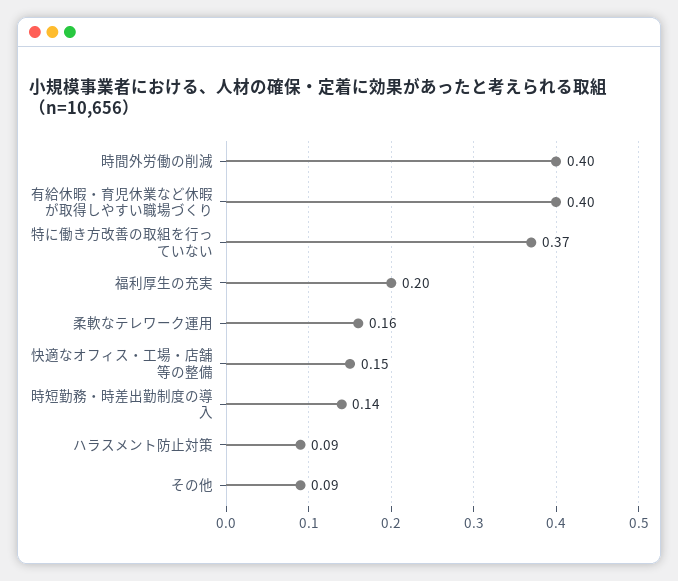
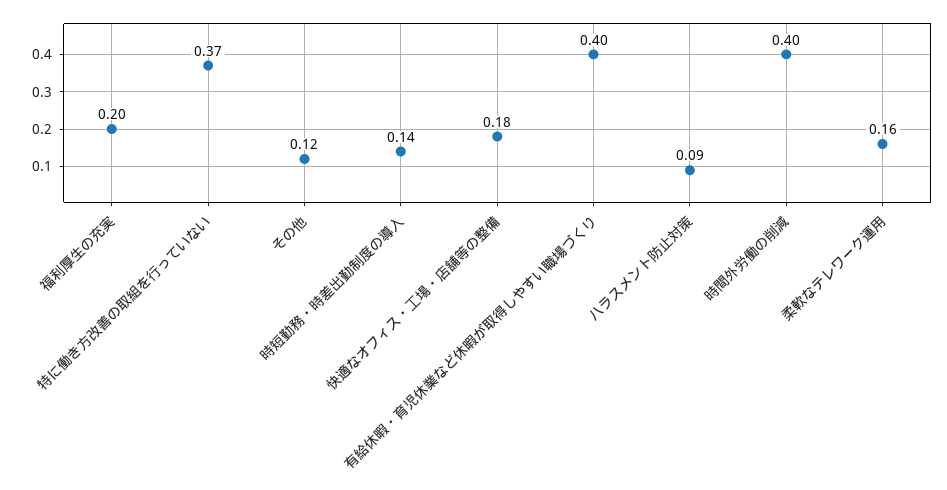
  {
    "時間外労働の削減": 0.4,
    "有給休暇・育児休業など休暇が取得しやすい職場づくり": 0.4,
    "特に働き方改善の取組を行っていない": 0.37,
    "福利厚生の充実": 0.2,
    "柔軟なテレワーク運用": 0.16,
-   "快適なオフィス・工場・店舗等の整備": 0.15,
+   "快適なオフィス・工場・店舗等の整備": 0.18,
    "時短勤務・時差出勤制度の導入": 0.14,
    "ハラスメント防止対策": 0.09,
-   "その他": 0.09
+   "その他": 0.12
  }

